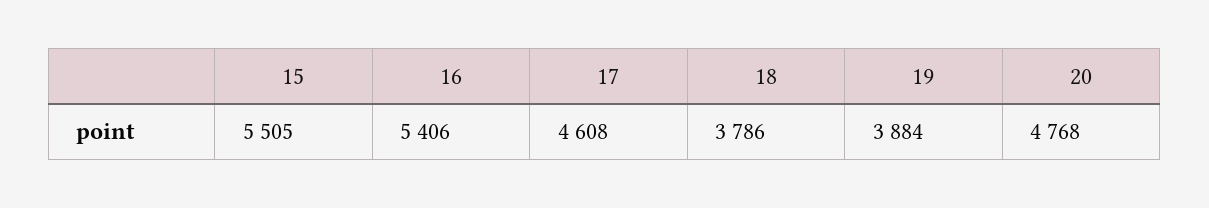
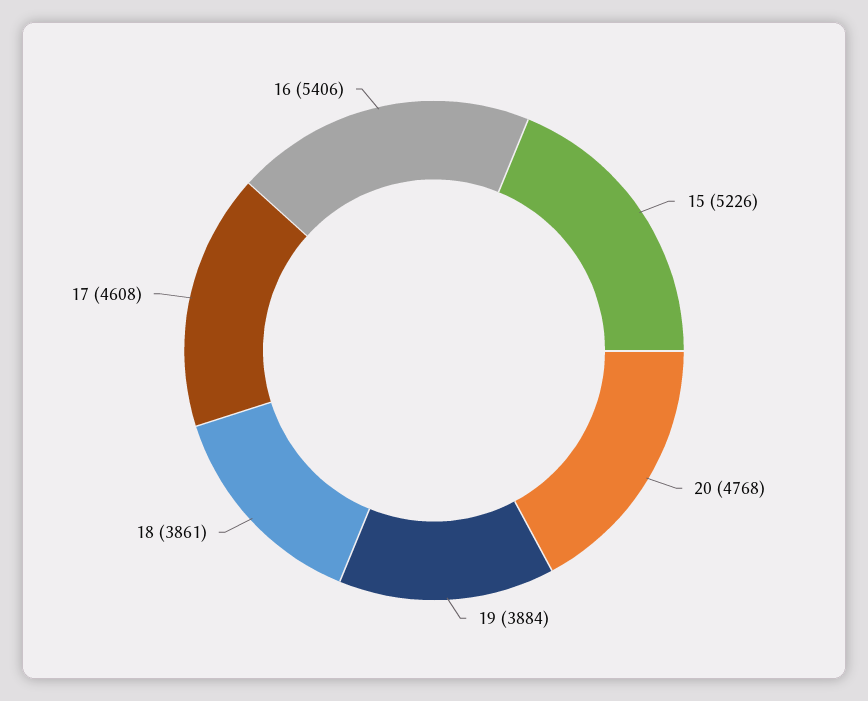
  {
-   "15": 5505,
+   "15": 5226,
    "16": 5406,
    "17": 4608,
-   "18": 3786,
+   "18": 3861,
    "19": 3884,
    "20": 4768
  }

